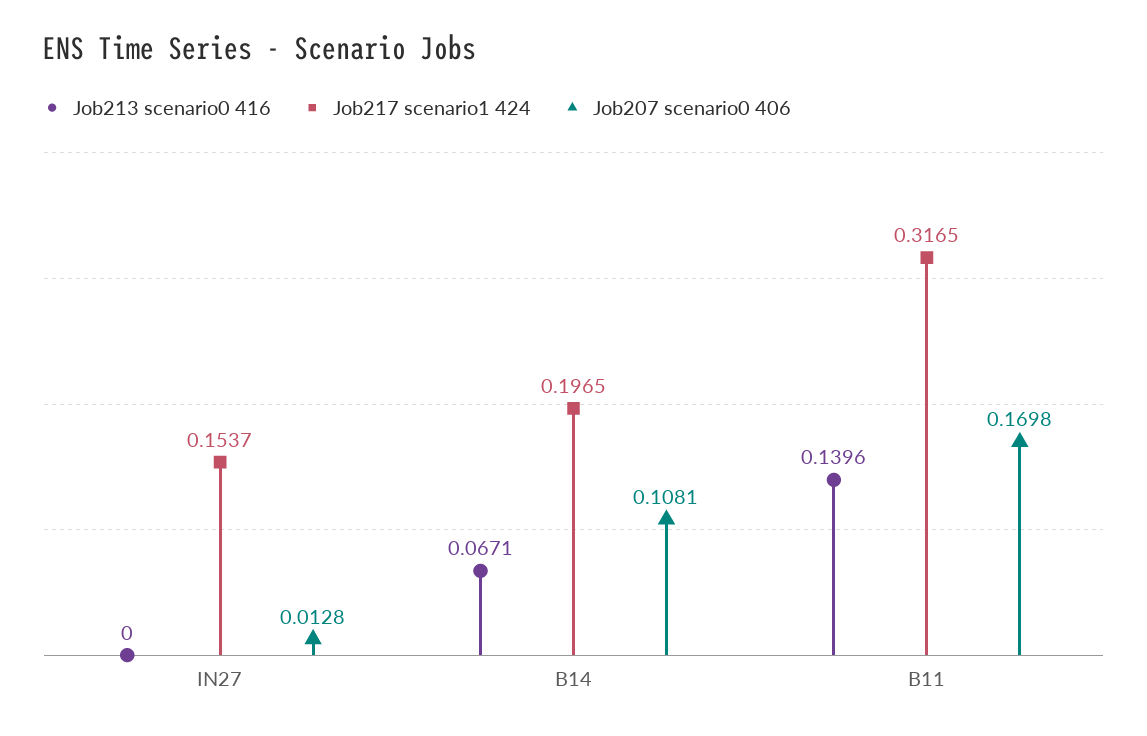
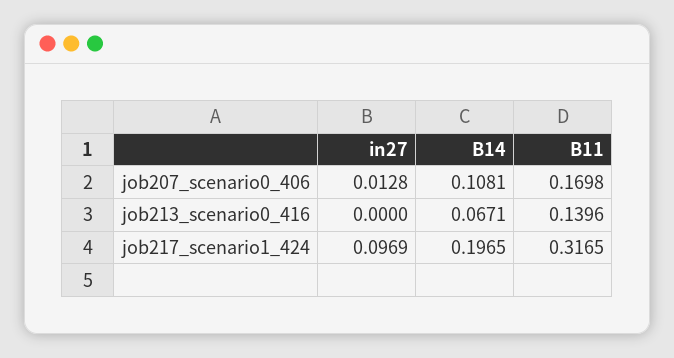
  {
    "Job213 scenario0 416": {
      "IN27": 0,
      "B14": 0.0671,
      "B11": 0.1396
    },
    "Job217 scenario1 424": {
-     "IN27": 0.1537,
+     "IN27": 0.0969,
      "B14": 0.1965,
      "B11": 0.3165
    },
    "Job207 scenario0 406": {
      "IN27": 0.0128,
      "B14": 0.1081,
      "B11": 0.1698
    }
  }

